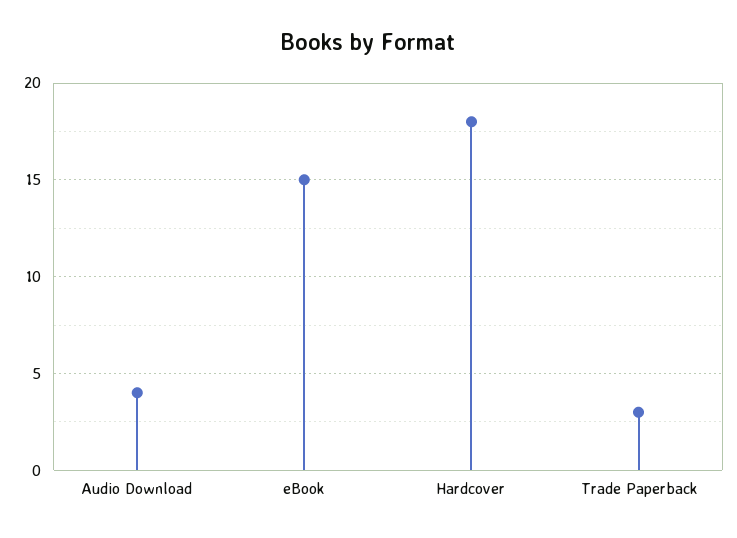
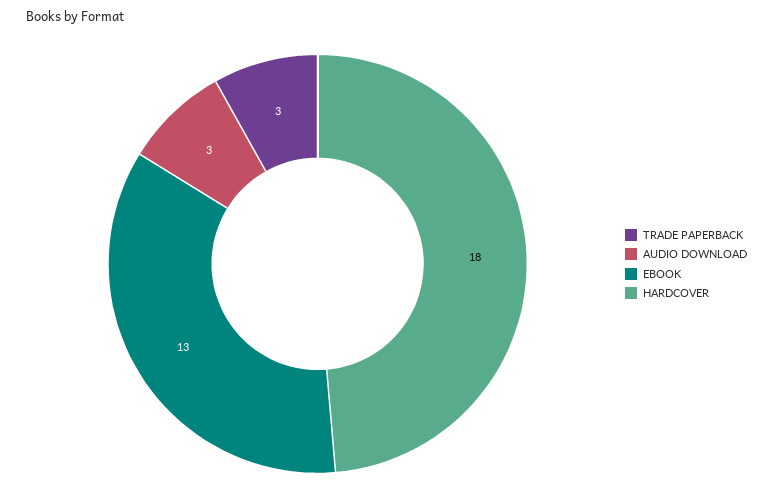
  {
-   "Audio Download": 4,
+   "Audio Download": 3,
-   "eBook": 15,
+   "eBook": 13,
    "Hardcover": 18,
    "Trade Paperback": 3
  }

